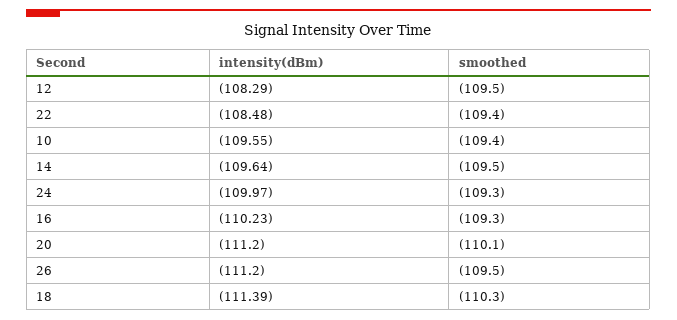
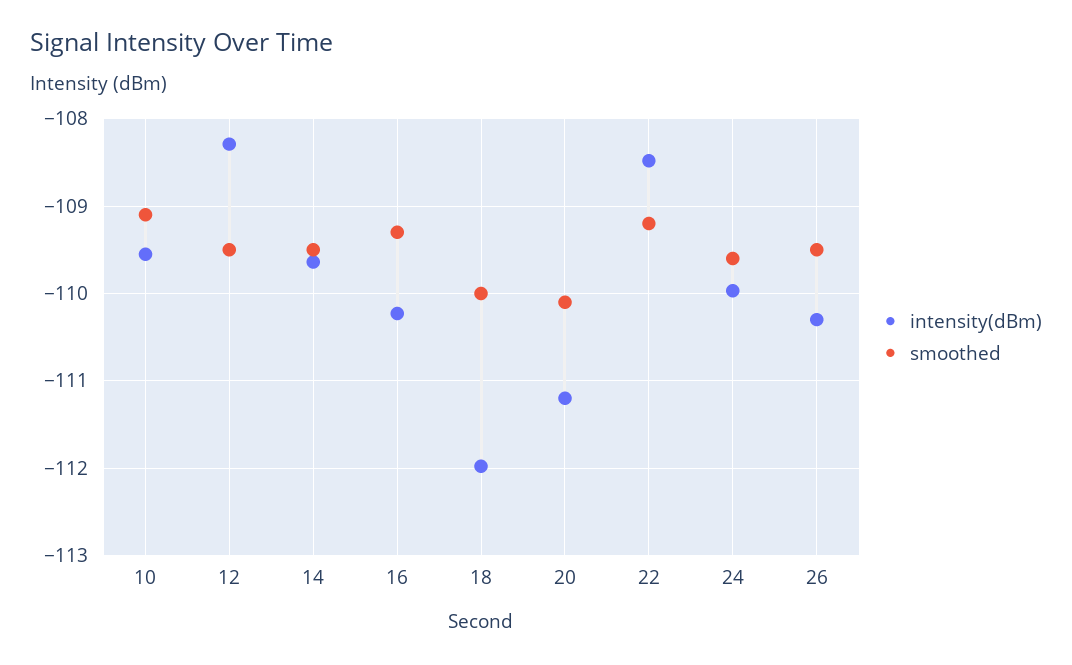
  {
    "intensity(dBm)": {
      "12": -108.29,
      "22": -108.48,
      "10": -109.55,
      "14": -109.64,
      "24": -109.97,
      "16": -110.23,
      "20": -111.2,
-     "26": -111.2,
+     "26": -110.3,
-     "18": -111.39
+     "18": -112
    },
    "smoothed": {
      "12": -109.5,
-     "22": -109.4,
+     "22": -109.2,
-     "10": -109.4,
+     "10": -109.1,
      "14": -109.5,
-     "24": -109.3,
+     "24": -109.6,
      "16": -109.3,
      "20": -110.1,
      "26": -109.5,
-     "18": -110.3
+     "18": -110
    }
  }

